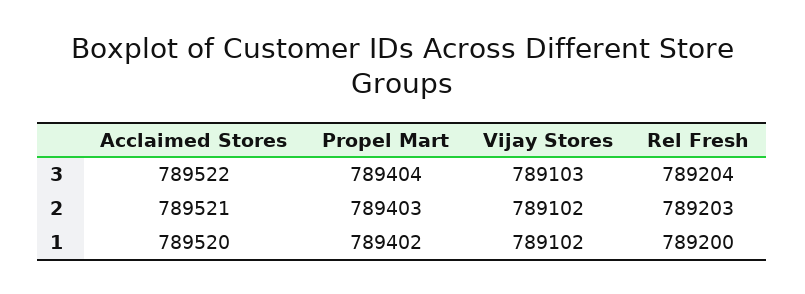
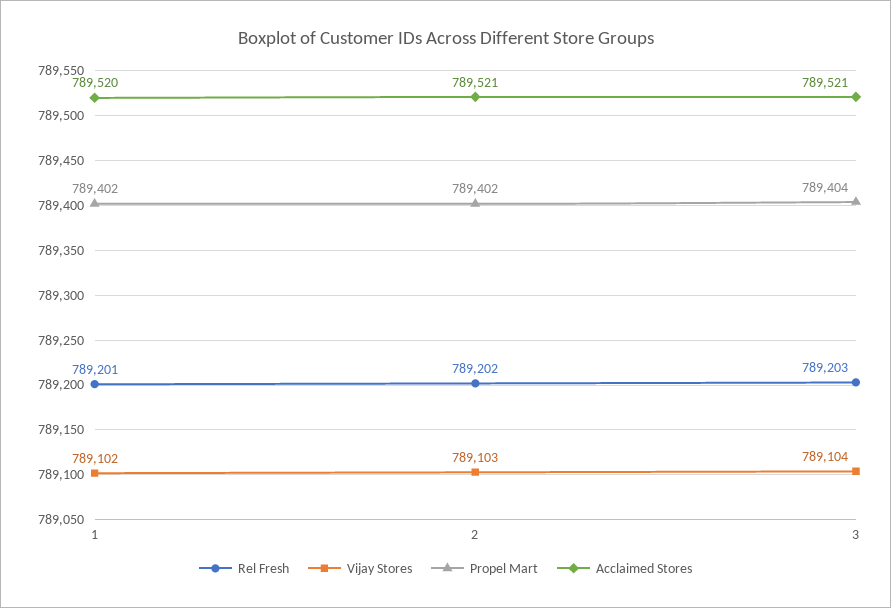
  {
    "Acclaimed Stores": {
-     "3": 789522,
+     "3": 789521,
      "2": 789521,
      "1": 789520
    },
    "Propel Mart": {
      "3": 789404,
-     "2": 789403,
+     "2": 789402,
      "1": 789402
    },
    "Vijay Stores": {
-     "3": 789103,
+     "3": 789104,
-     "2": 789102,
+     "2": 789103,
      "1": 789102
    },
    "Rel Fresh": {
-     "3": 789204,
+     "3": 789203,
-     "2": 789203,
+     "2": 789202,
-     "1": 789200
+     "1": 789201
    }
  }

